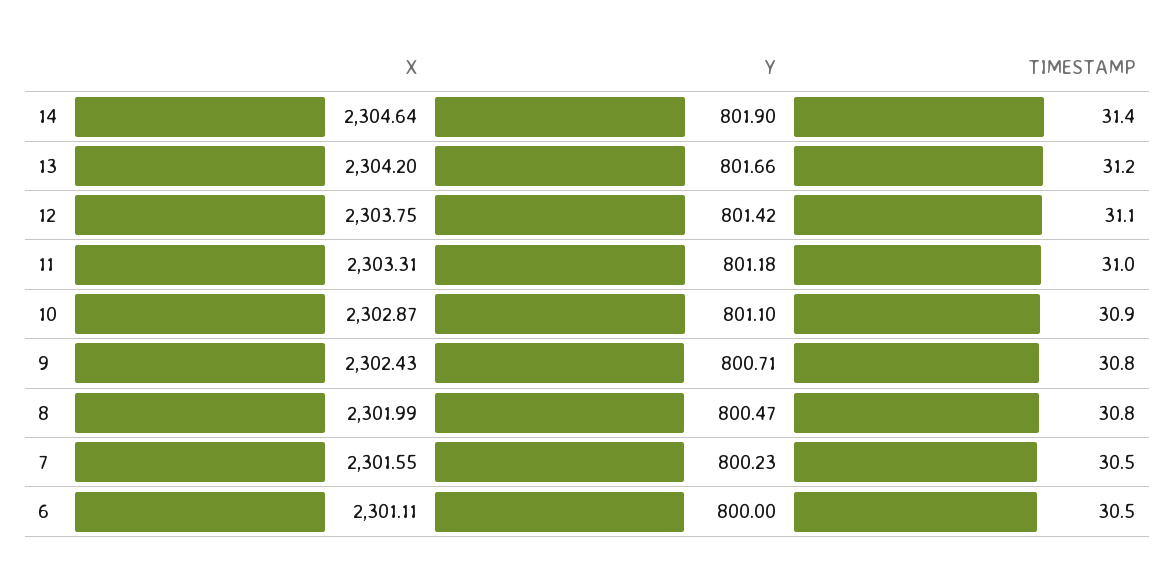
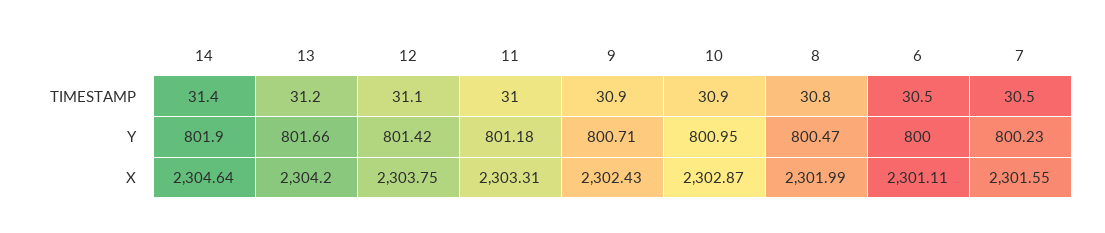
  {
    "X": {
      "14": 2304.64,
      "13": 2304.2,
      "12": 2303.75,
      "11": 2303.31,
      "10": 2302.87,
      "9": 2302.43,
      "8": 2301.99,
      "7": 2301.55,
      "6": 2301.11
    },
    "Y": {
      "14": 801.9,
      "13": 801.66,
      "12": 801.42,
      "11": 801.18,
-     "10": 801.1,
+     "10": 800.95,
      "9": 800.71,
      "8": 800.47,
      "7": 800.23,
      "6": 800
    },
    "TIMESTAMP": {
      "14": 31.4,
      "13": 31.2,
      "12": 31.1,
      "11": 31,
      "10": 30.9,
-     "9": 30.8,
+     "9": 30.9,
      "8": 30.8,
      "7": 30.5,
      "6": 30.5
    }
  }

